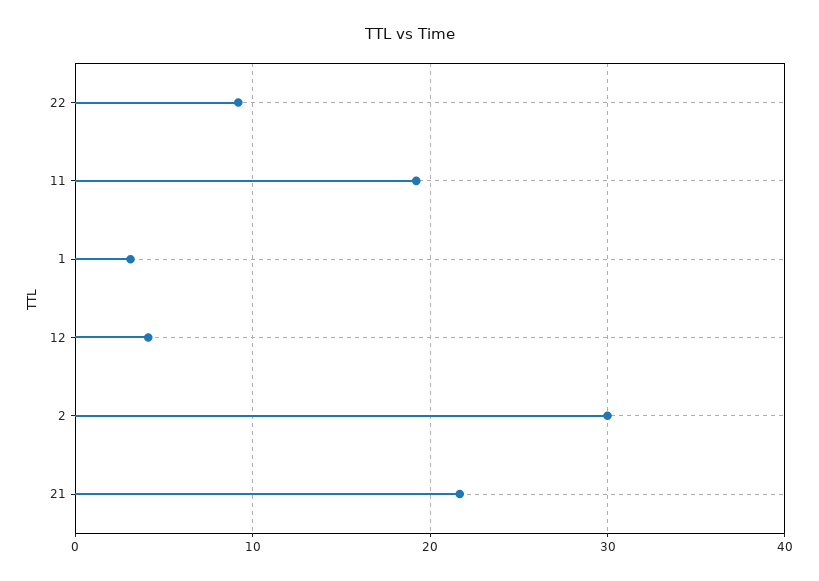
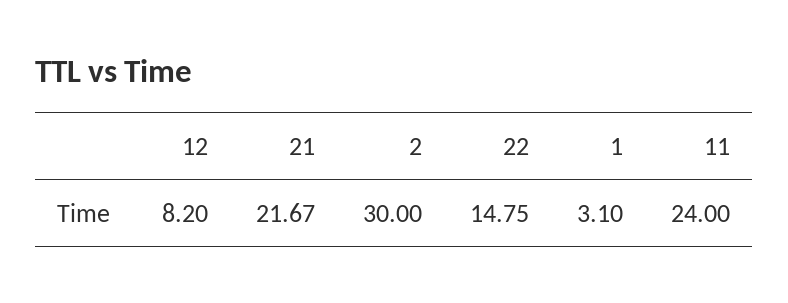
  {
-   "22": 9,
+   "22": 14.75,
-   "11": 19,
+   "11": 24,
    "1": 3.1,
-   "12": 4,
+   "12": 8.2,
    "2": 30,
    "21": 21.67
  }

